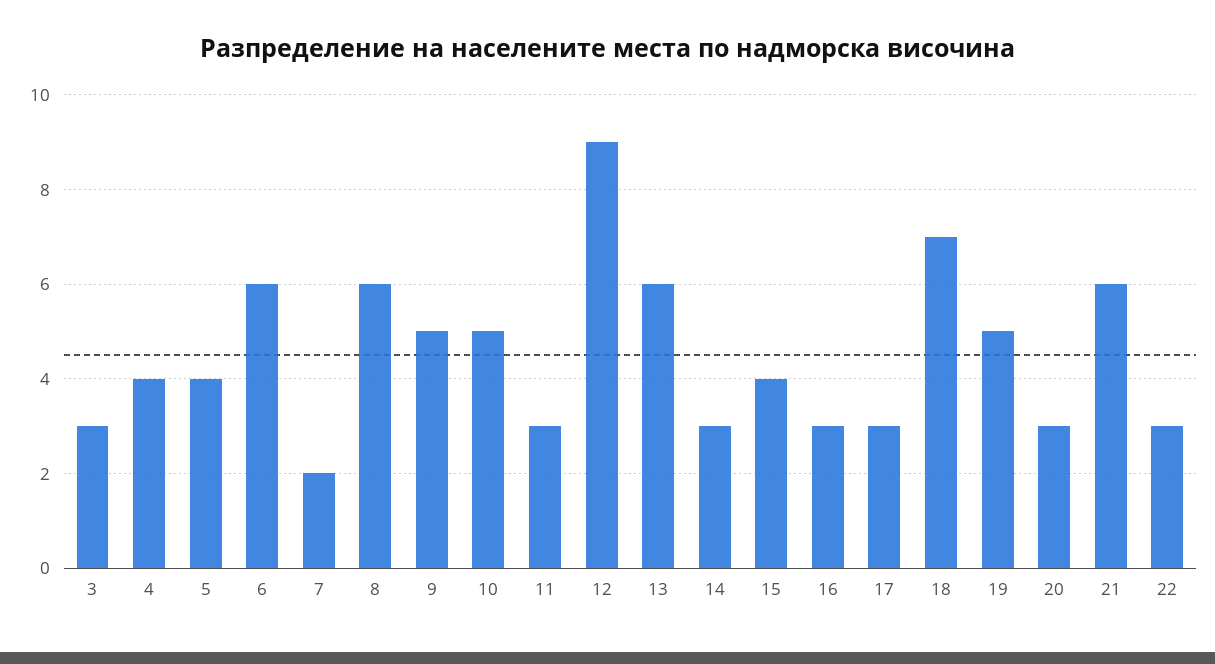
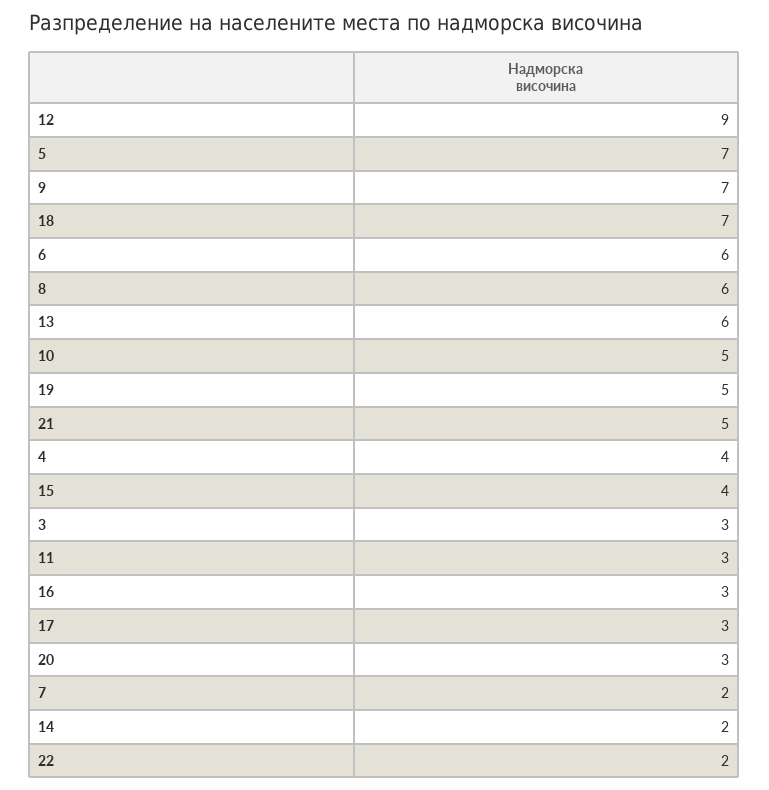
  {
    "3": 3,
    "4": 4,
-   "5": 4,
+   "5": 7,
    "6": 6,
    "7": 2,
    "8": 6,
-   "9": 5,
+   "9": 7,
    "10": 5,
    "11": 3,
    "12": 9,
    "13": 6,
-   "14": 3,
+   "14": 2,
    "15": 4,
    "16": 3,
    "17": 3,
    "18": 7,
    "19": 5,
    "20": 3,
-   "21": 6,
+   "21": 5,
-   "22": 3
+   "22": 2
  }

